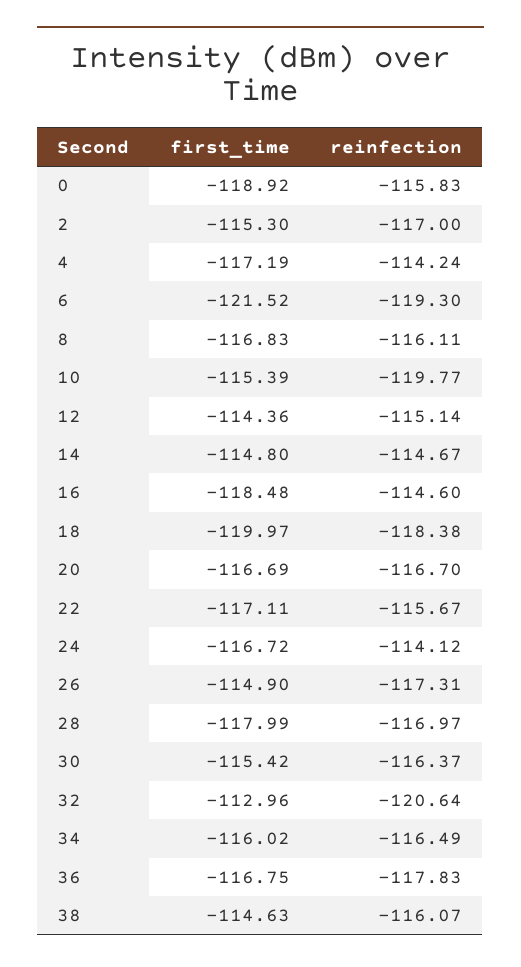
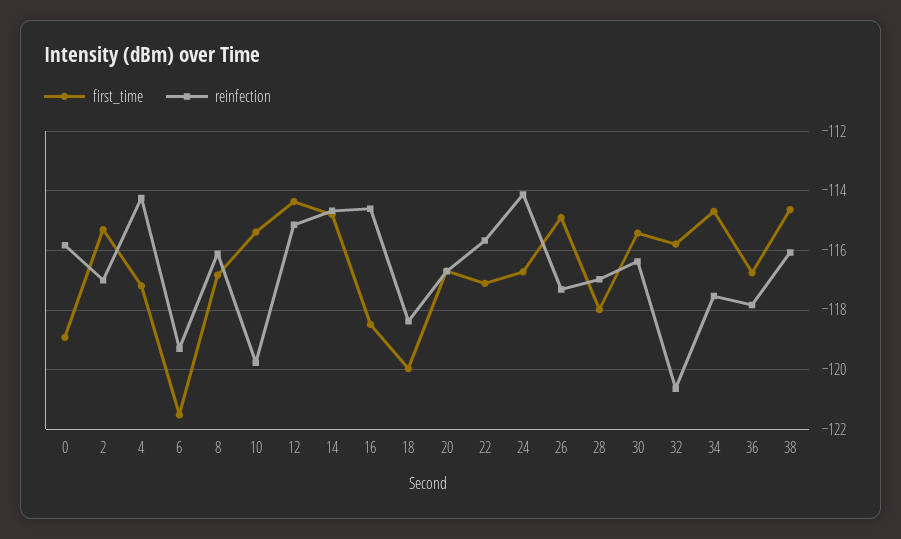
  {
    "first_time": {
      "0": -118.92,
      "2": -115.3,
      "4": -117.19,
      "6": -121.52,
      "8": -116.83,
      "10": -115.39,
      "12": -114.36,
      "14": -114.8,
      "16": -118.48,
      "18": -119.97,
      "20": -116.69,
      "22": -117.11,
      "24": -116.72,
      "26": -114.9,
      "28": -117.99,
      "30": -115.42,
-     "32": -112.96,
+     "32": -115.75,
-     "34": -116.02,
+     "34": -114.75,
      "36": -116.75,
      "38": -114.63
    },
    "reinfection": {
      "0": -115.83,
      "2": -117,
      "4": -114.24,
      "6": -119.3,
      "8": -116.11,
      "10": -119.77,
      "12": -115.14,
      "14": -114.67,
      "16": -114.6,
      "18": -118.38,
      "20": -116.7,
      "22": -115.67,
      "24": -114.12,
      "26": -117.31,
      "28": -116.97,
      "30": -116.37,
      "32": -120.64,
-     "34": -116.49,
+     "34": -117.5,
      "36": -117.83,
      "38": -116.07
    }
  }

